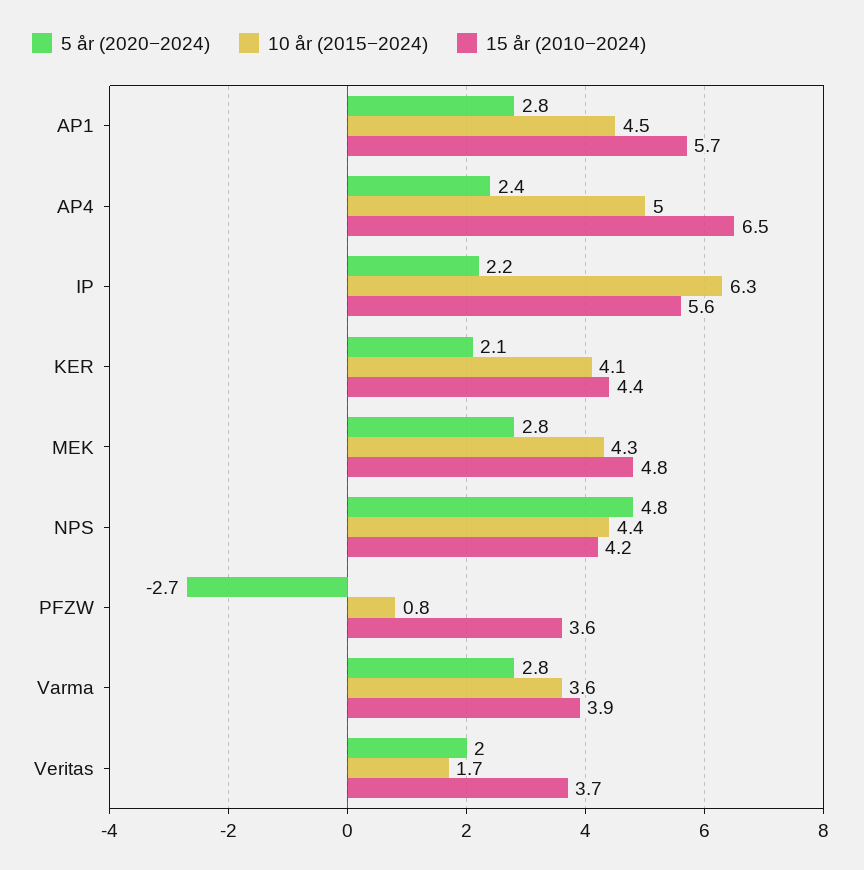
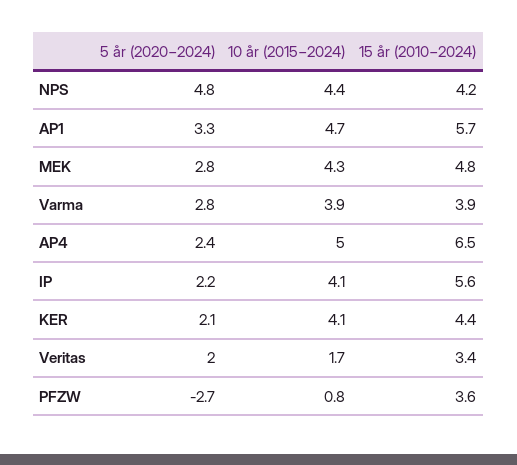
  {
    "5 år (2020−2024)": {
-     "AP1": 2.8,
+     "AP1": 3.3,
      "AP4": 2.4,
      "IP": 2.2,
      "KER": 2.1,
      "MEK": 2.8,
      "NPS": 4.8,
      "PFZW": -2.7,
      "Varma": 2.8,
      "Veritas": 2
    },
    "10 år (2015−2024)": {
-     "AP1": 4.5,
+     "AP1": 4.7,
      "AP4": 5,
-     "IP": 6.3,
+     "IP": 4.1,
      "KER": 4.1,
      "MEK": 4.3,
      "NPS": 4.4,
      "PFZW": 0.8,
-     "Varma": 3.6,
+     "Varma": 3.9,
      "Veritas": 1.7
    },
    "15 år (2010−2024)": {
      "AP1": 5.7,
      "AP4": 6.5,
      "IP": 5.6,
      "KER": 4.4,
      "MEK": 4.8,
      "NPS": 4.2,
      "PFZW": 3.6,
      "Varma": 3.9,
-     "Veritas": 3.7
+     "Veritas": 3.4
    }
  }

